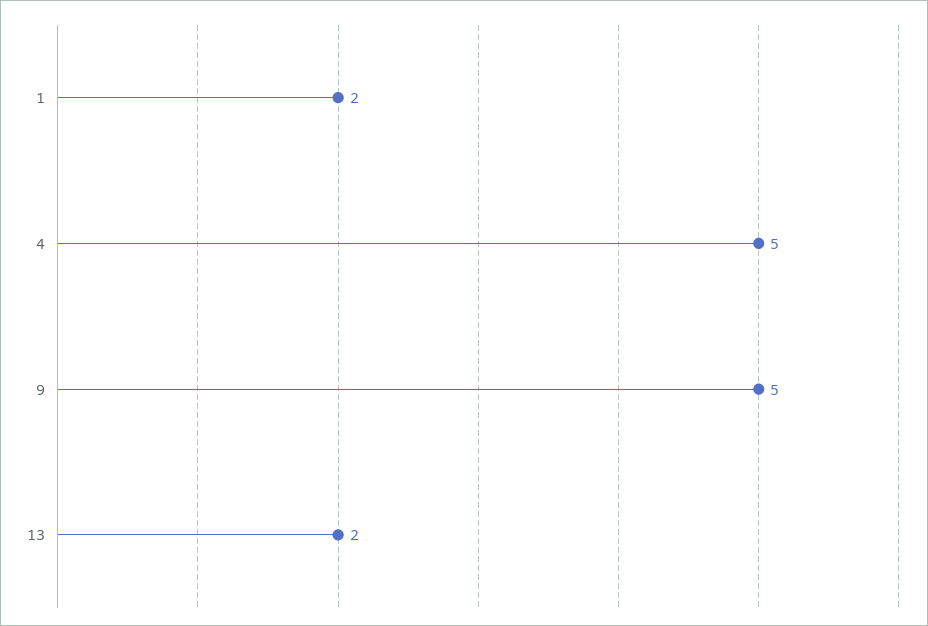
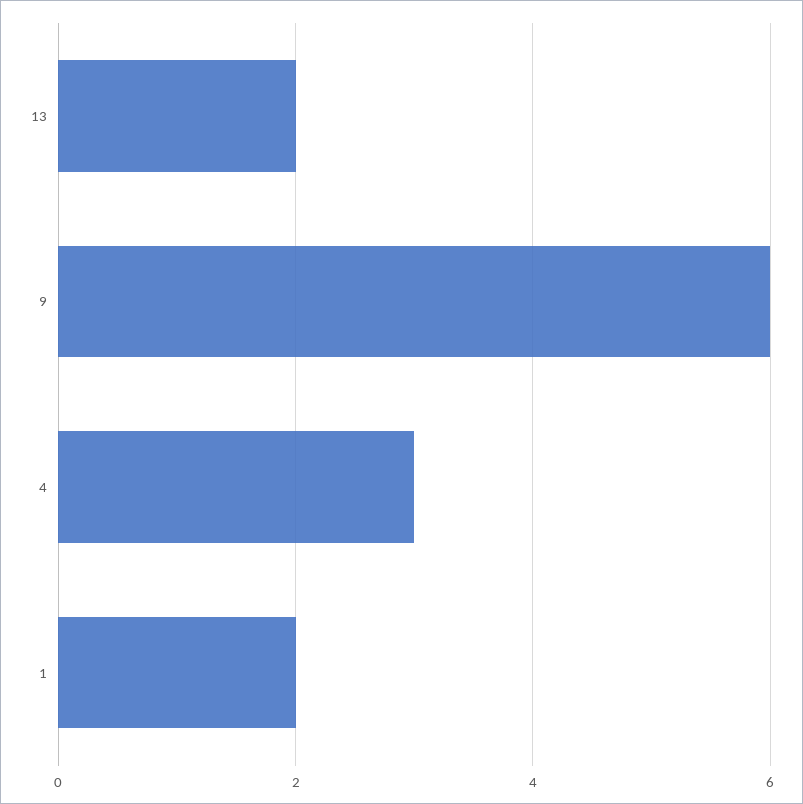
  {
    "1": 2,
-   "4": 5,
+   "4": 3,
-   "9": 5,
+   "9": 6,
    "13": 2
  }

